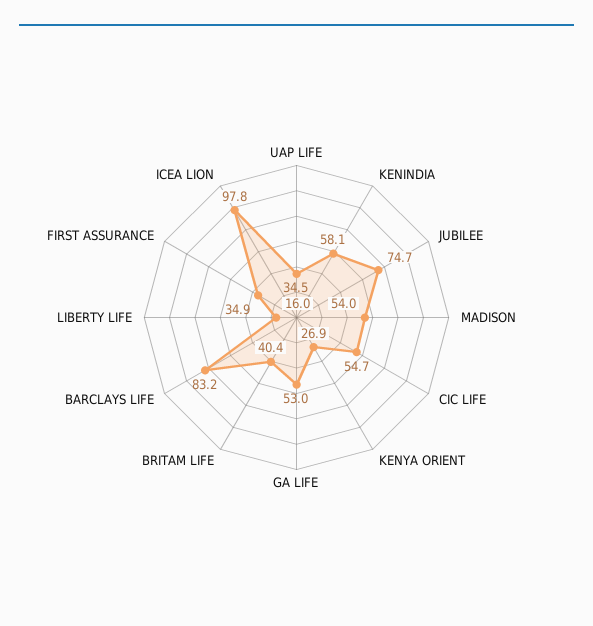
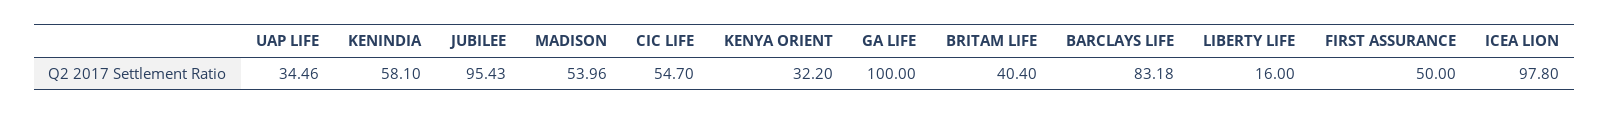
  {
    "UAP LIFE": 34.46,
    "KENINDIA": 58.1,
-   "JUBILEE": 74.7,
+   "JUBILEE": 95.43,
    "MADISON": 53.96,
    "CIC LIFE": 54.7,
-   "KENYA ORIENT": 26.9,
+   "KENYA ORIENT": 32.2,
-   "GA LIFE": 53,
+   "GA LIFE": 100,
    "BRITAM LIFE": 40.4,
    "BARCLAYS LIFE": 83.18,
    "LIBERTY LIFE": 16,
-   "FIRST ASSURANCE": 34.9,
+   "FIRST ASSURANCE": 50,
    "ICEA LION": 97.8
  }

